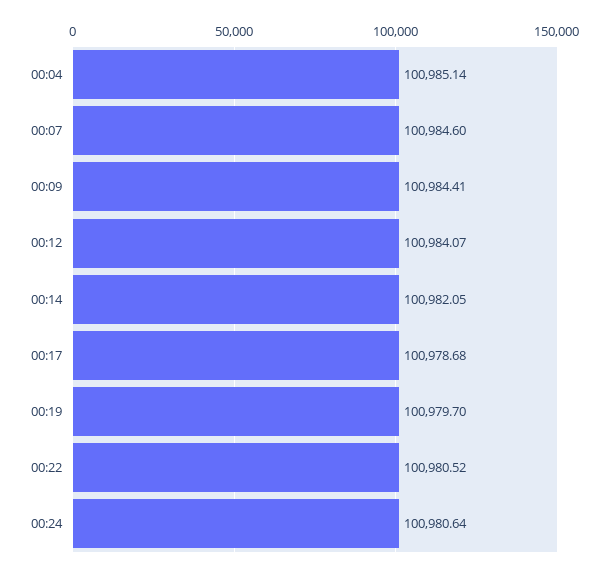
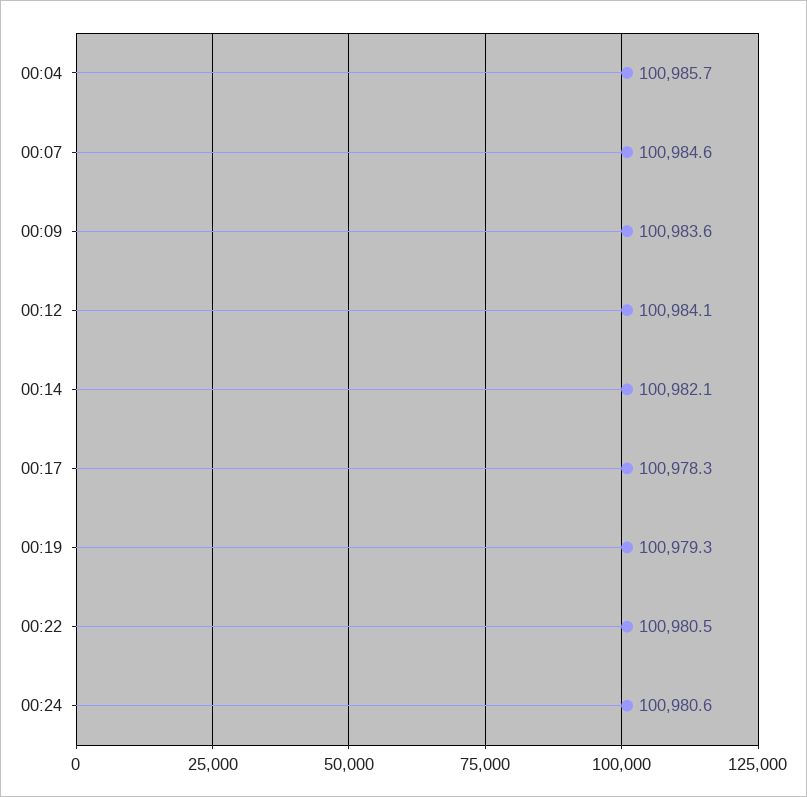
  {
-   "00:04": 100985.14,
+   "00:04": 100985.7,
    "00:07": 100984.6,
-   "00:09": 100984.41,
+   "00:09": 100983.6,
    "00:12": 100984.07,
    "00:14": 100982.05,
-   "00:17": 100978.68,
+   "00:17": 100978.3,
-   "00:19": 100979.7,
+   "00:19": 100979.3,
    "00:22": 100980.52,
    "00:24": 100980.64
  }

